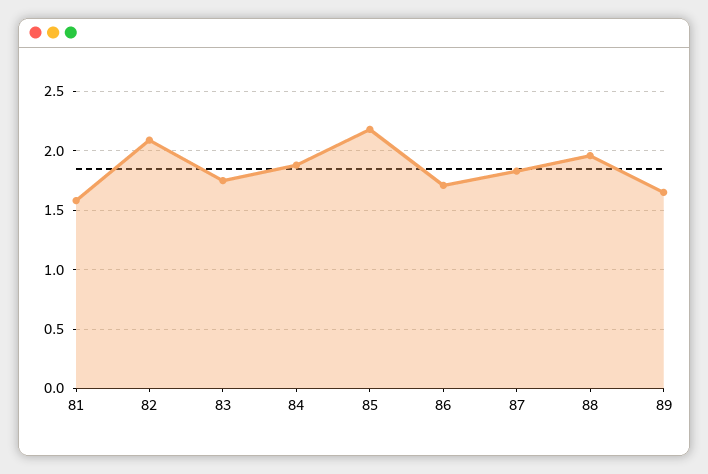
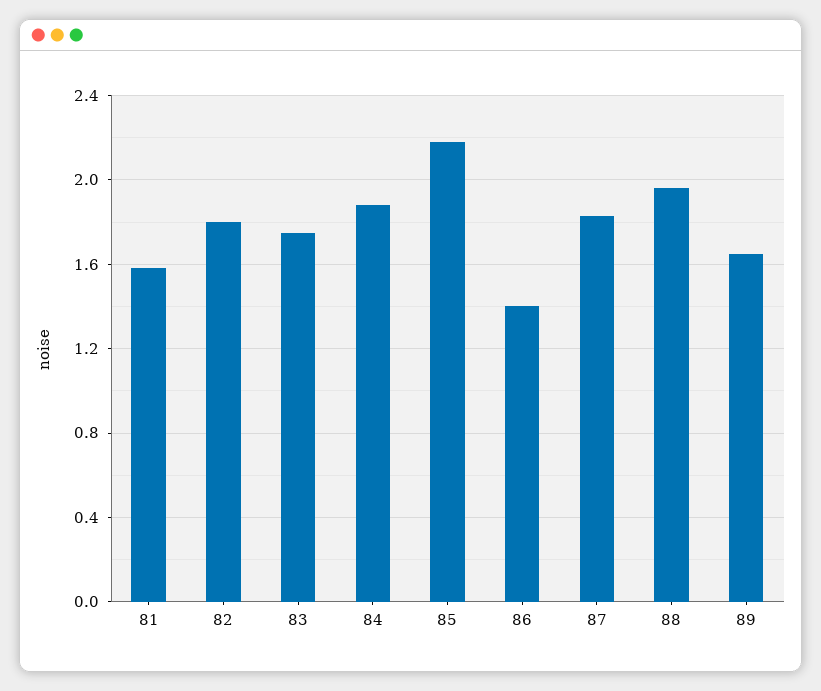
  {
    "81": 1.6,
-   "82": 2.1,
+   "82": 1.8,
    "83": 1.75,
    "84": 1.9,
    "85": 2.2,
-   "86": 1.7,
+   "86": 1.4,
    "87": 1.85,
    "88": 1.95,
    "89": 1.65
  }

